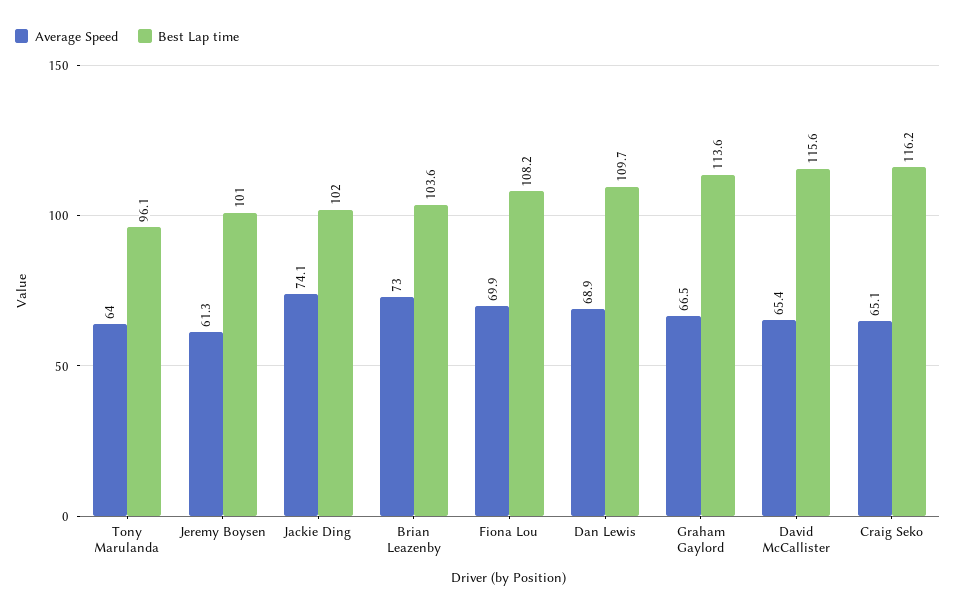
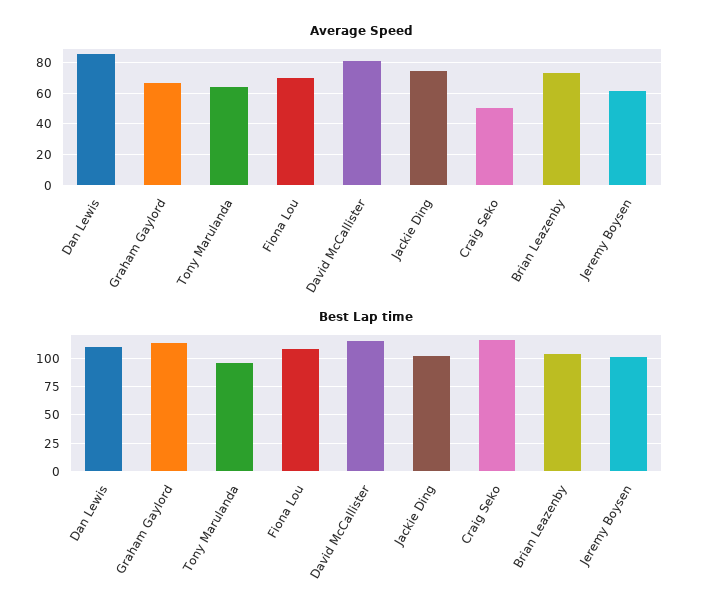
  {
    "Average Speed": {
      "Tony Marulanda": 64,
      "Jeremy Boysen": 61.3,
      "Jackie Ding": 74.1,
      "Brian Leazenby": 73,
      "Fiona Lou": 69.9,
-     "Dan Lewis": 68.9,
+     "Dan Lewis": 85,
      "Graham Gaylord": 66.5,
-     "David McCallister": 65.4,
+     "David McCallister": 80,
-     "Craig Seko": 65.1
+     "Craig Seko": 50
    },
    "Best Lap time": {
      "Tony Marulanda": 96.1,
      "Jeremy Boysen": 101,
      "Jackie Ding": 102,
      "Brian Leazenby": 103.6,
      "Fiona Lou": 108.2,
      "Dan Lewis": 109.7,
      "Graham Gaylord": 113.6,
      "David McCallister": 115.6,
      "Craig Seko": 116.2
    }
  }

